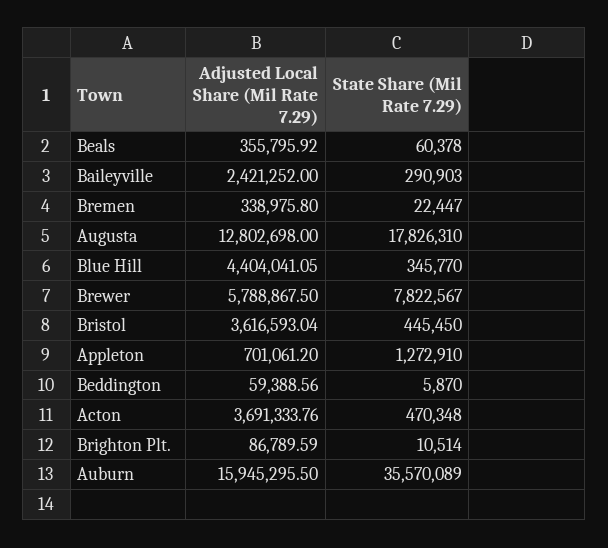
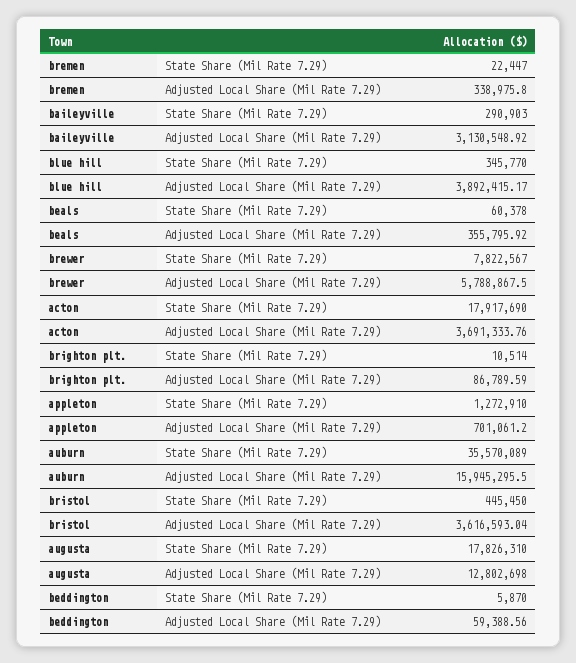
  {
    "Adjusted Local Share (Mil Rate 7.29)": {
      "Beals": 355795.92,
-     "Baileyville": 2421252,
+     "Baileyville": 3130548.92,
      "Bremen": 338975.8,
      "Augusta": 12802698,
-     "Blue Hill": 4404041.05,
+     "Blue Hill": 3892415.17,
      "Brewer": 5788867.5,
      "Bristol": 3616593.04,
      "Appleton": 701061.2,
      "Beddington": 59388.56,
      "Acton": 3691333.76,
      "Brighton Plt.": 86789.59,
      "Auburn": 15945295.5
    },
    "State Share (Mil Rate 7.29)": {
      "Beals": 60378,
      "Baileyville": 290903,
      "Bremen": 22447,
      "Augusta": 17826310,
      "Blue Hill": 345770,
      "Brewer": 7822567,
      "Bristol": 445450,
      "Appleton": 1272910,
      "Beddington": 5870,
-     "Acton": 470348,
+     "Acton": 17917690,
      "Brighton Plt.": 10514,
      "Auburn": 35570089
    }
  }

